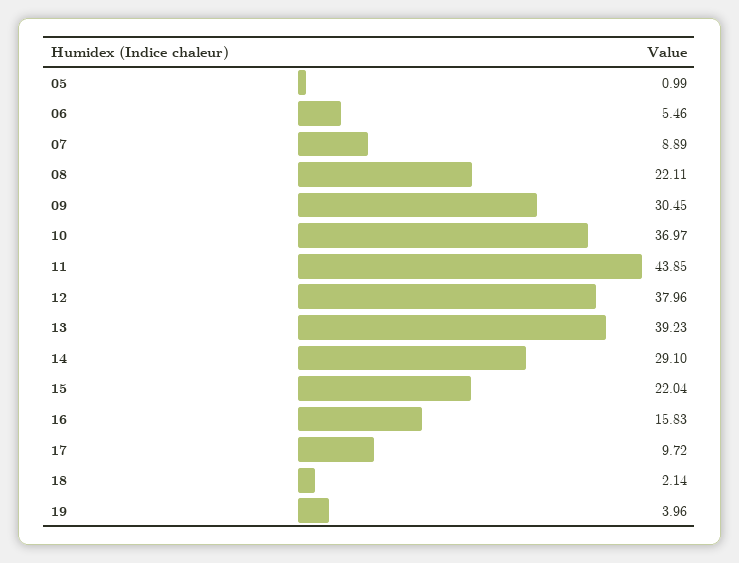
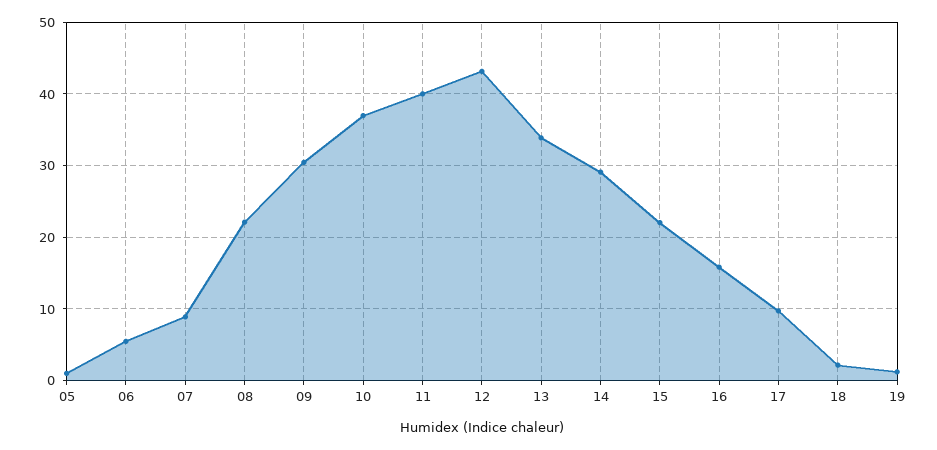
  {
    "05": 0.99,
    "06": 5.46,
    "07": 8.89,
    "08": 22.11,
    "09": 30.45,
    "10": 36.97,
-   "11": 43.85,
+   "11": 40,
-   "12": 37.96,
+   "12": 43,
-   "13": 39.23,
+   "13": 34,
    "14": 29.1,
    "15": 22.04,
    "16": 15.83,
    "17": 9.72,
    "18": 2.14,
-   "19": 3.96
+   "19": 1
  }

